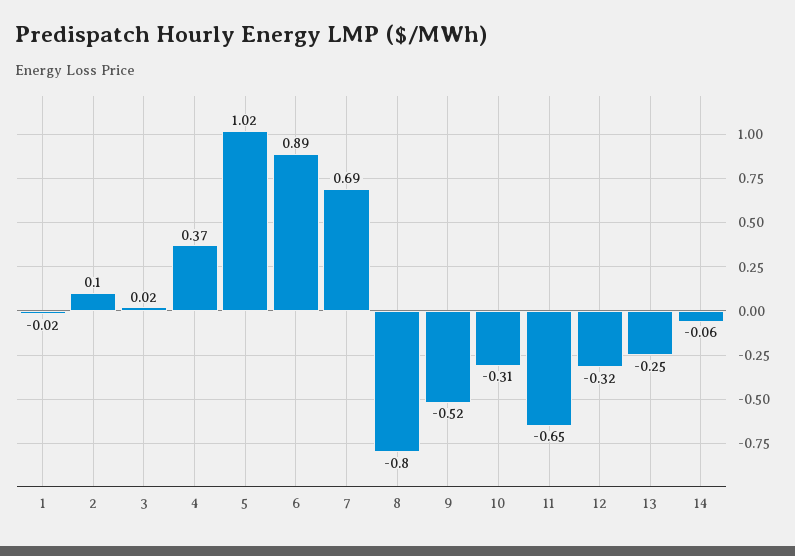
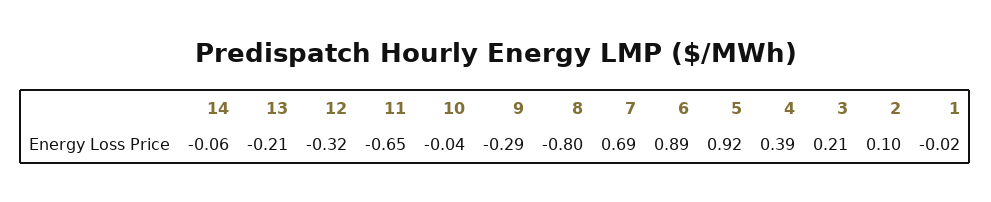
  {
    "1": -0.02,
    "2": 0.1,
-   "3": 0.02,
+   "3": 0.21,
-   "4": 0.37,
+   "4": 0.39,
-   "5": 1.02,
+   "5": 0.92,
    "6": 0.89,
    "7": 0.69,
    "8": -0.8,
-   "9": -0.52,
+   "9": -0.29,
-   "10": -0.31,
+   "10": -0.04,
    "11": -0.65,
    "12": -0.32,
-   "13": -0.25,
+   "13": -0.21,
    "14": -0.06
  }

